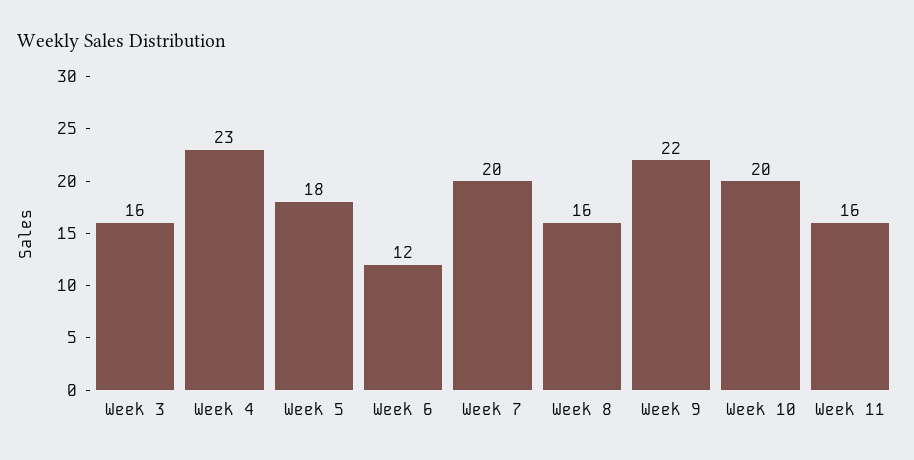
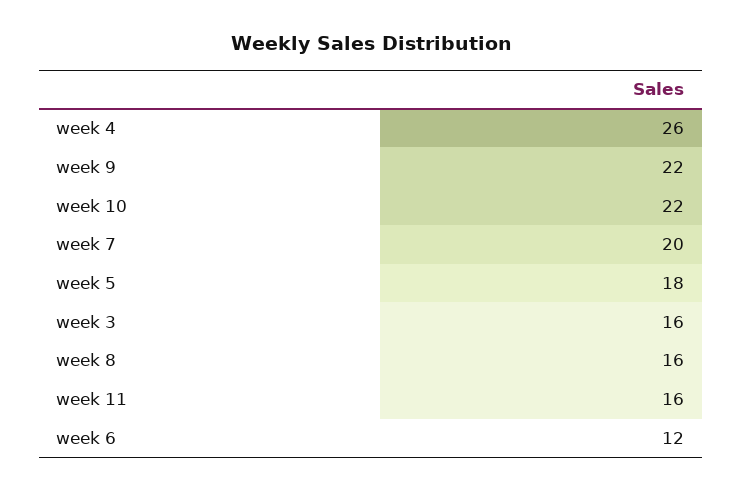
  {
    "Week 3": 16,
-   "Week 4": 23,
+   "Week 4": 26,
    "Week 5": 18,
    "Week 6": 12,
    "Week 7": 20,
    "Week 8": 16,
    "Week 9": 22,
-   "Week 10": 20,
+   "Week 10": 22,
    "Week 11": 16
  }

